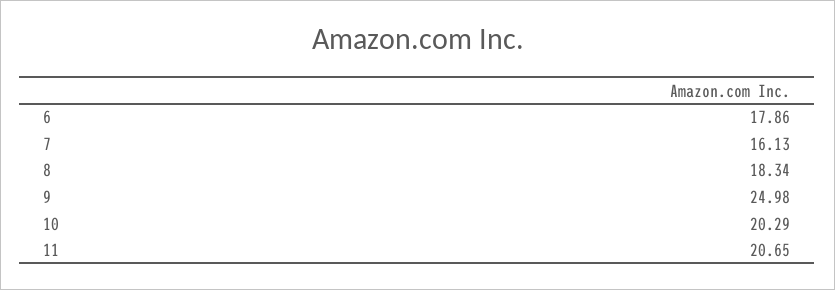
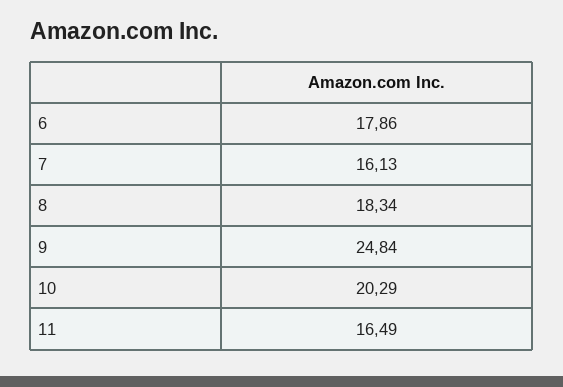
  {
    "6": 17.86,
    "7": 16.13,
    "8": 18.34,
-   "9": 24.98,
+   "9": 24.84,
    "10": 20.29,
-   "11": 20.65
+   "11": 16.49
  }

